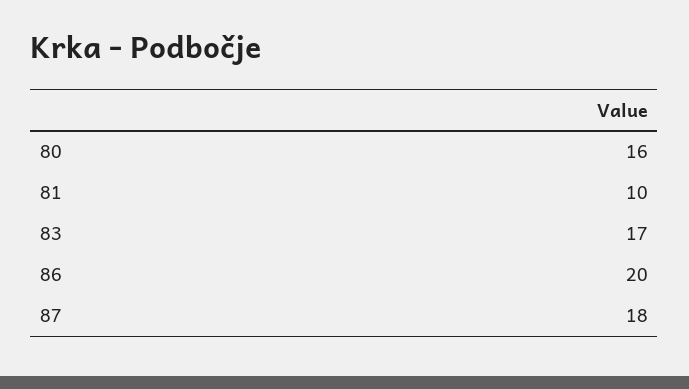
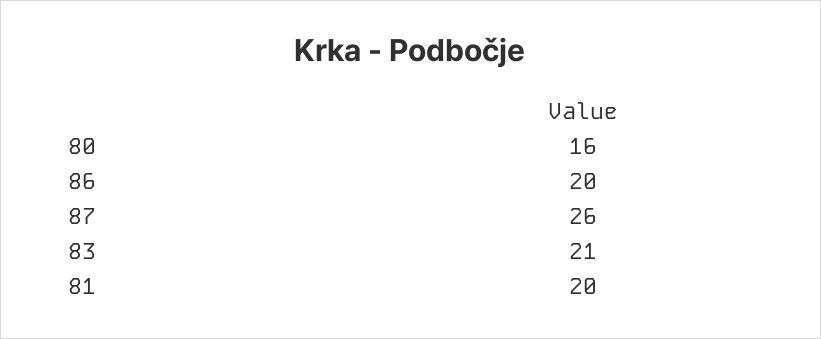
  {
    "80": 16,
-   "81": 10,
+   "81": 20,
-   "83": 17,
+   "83": 21,
    "86": 20,
-   "87": 18
+   "87": 26
  }

